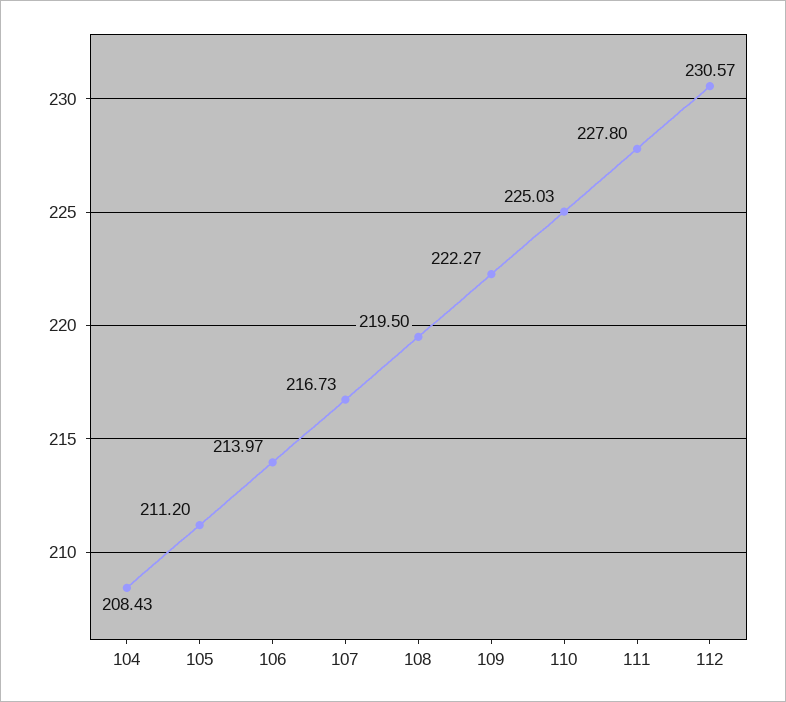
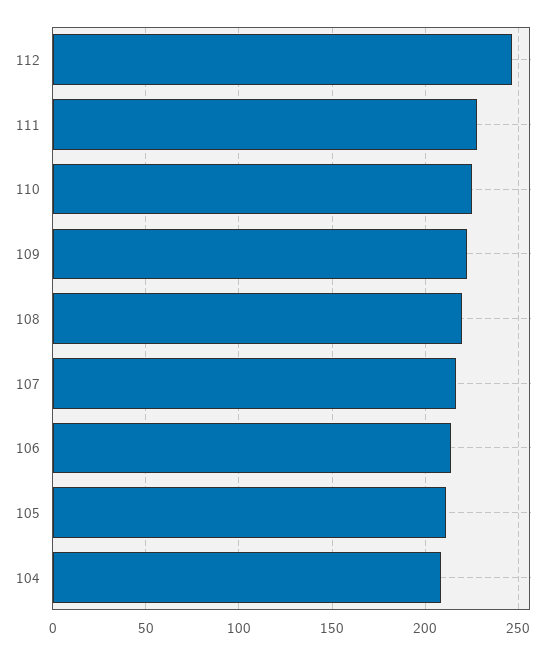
  {
    "104": 208.43,
    "105": 211.2,
    "106": 213.97,
    "107": 216.73,
    "108": 219.5,
    "109": 222.27,
    "110": 225.03,
    "111": 227.8,
-   "112": 230.57
+   "112": 245
  }

